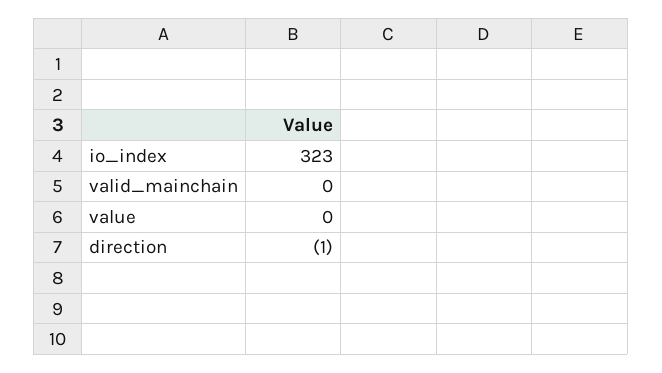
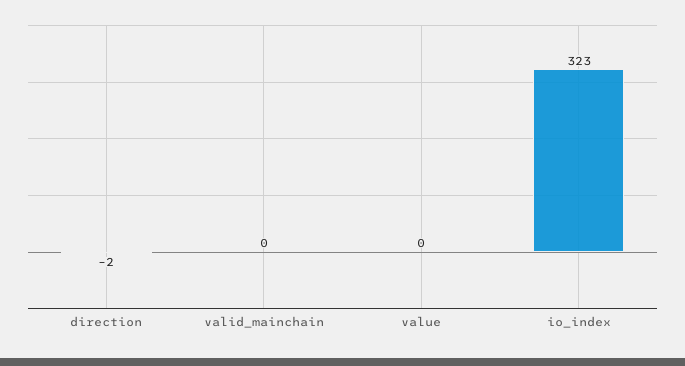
  {
    "io_index": 323,
    "valid_mainchain": 0,
    "value": 0,
-   "direction": -1
+   "direction": -2
  }

